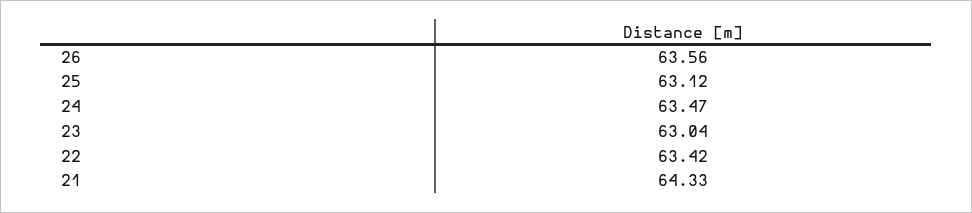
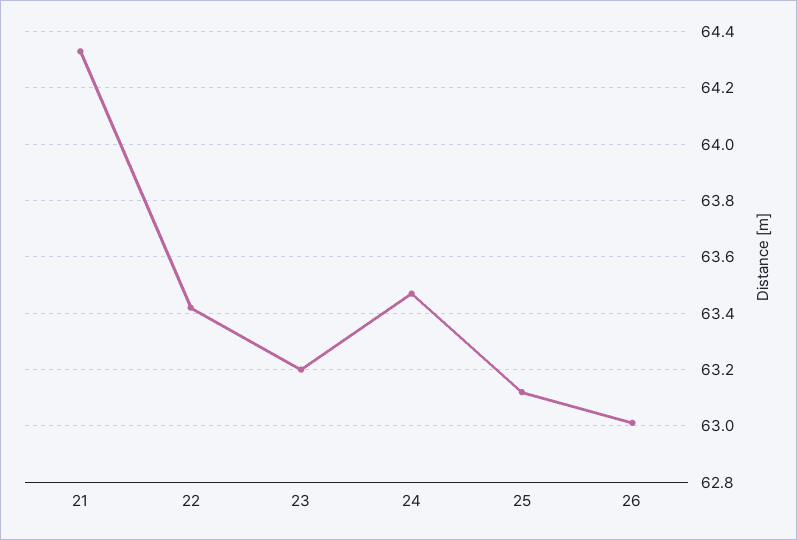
  {
-   "26": 63.56,
+   "26": 63,
    "25": 63.12,
    "24": 63.47,
-   "23": 63.04,
+   "23": 63.2,
    "22": 63.42,
    "21": 64.33
  }

